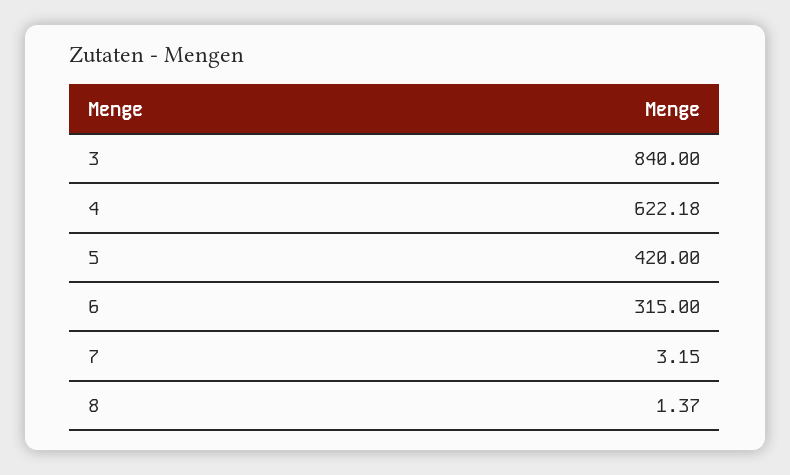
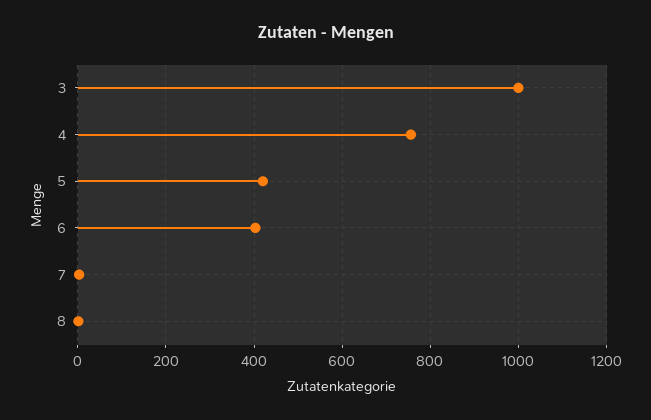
  {
-   "3": 840,
+   "3": 1000,
-   "4": 622.18,
+   "4": 760,
    "5": 420,
-   "6": 315,
+   "6": 400,
    "7": 3.15,
    "8": 1.37
  }

